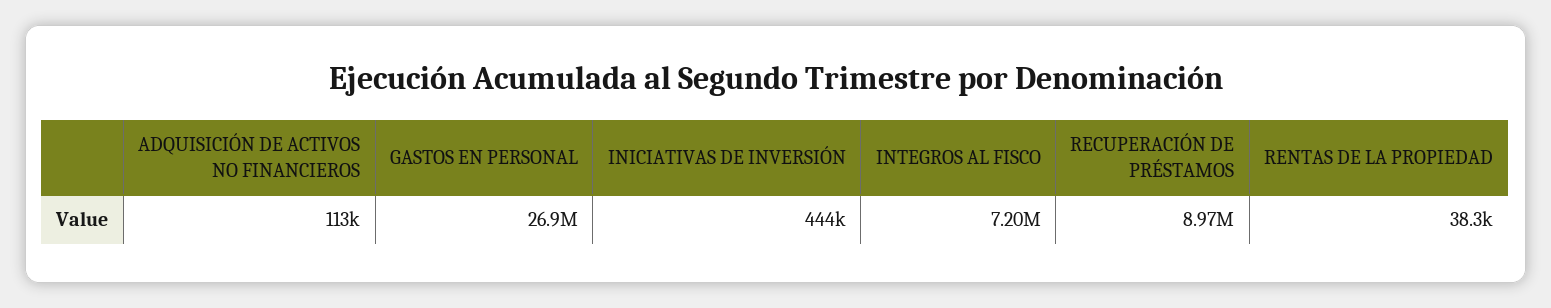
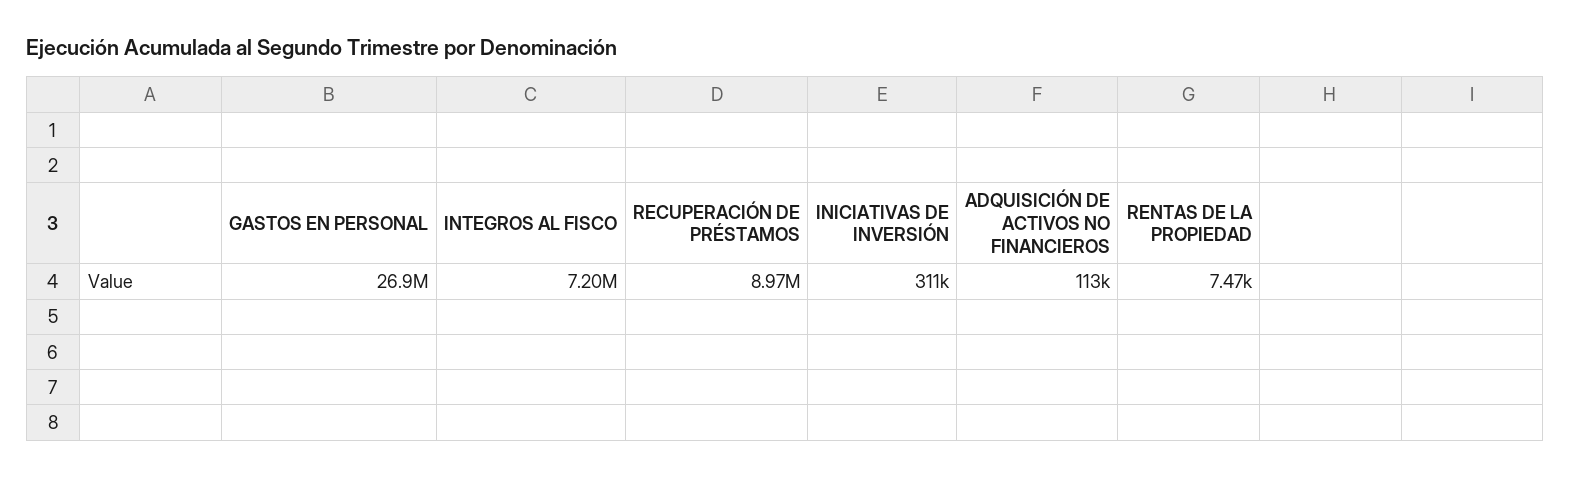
  {
    "ADQUISICIÓN DE ACTIVOS NO FINANCIEROS": 113000,
    "GASTOS EN PERSONAL": 26900000,
-   "INICIATIVAS DE INVERSIÓN": 444000,
+   "INICIATIVAS DE INVERSIÓN": 311000,
    "INTEGROS AL FISCO": 7200000,
    "RECUPERACIÓN DE PRÉSTAMOS": 8970000,
-   "RENTAS DE LA PROPIEDAD": 38300
+   "RENTAS DE LA PROPIEDAD": 7470
  }

